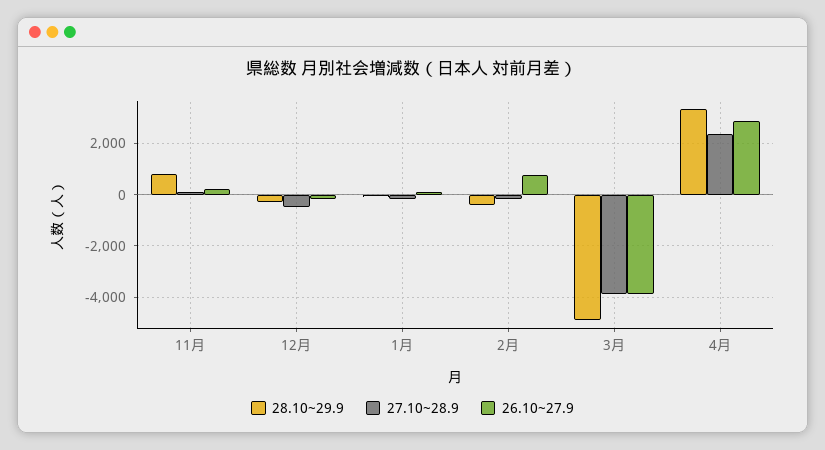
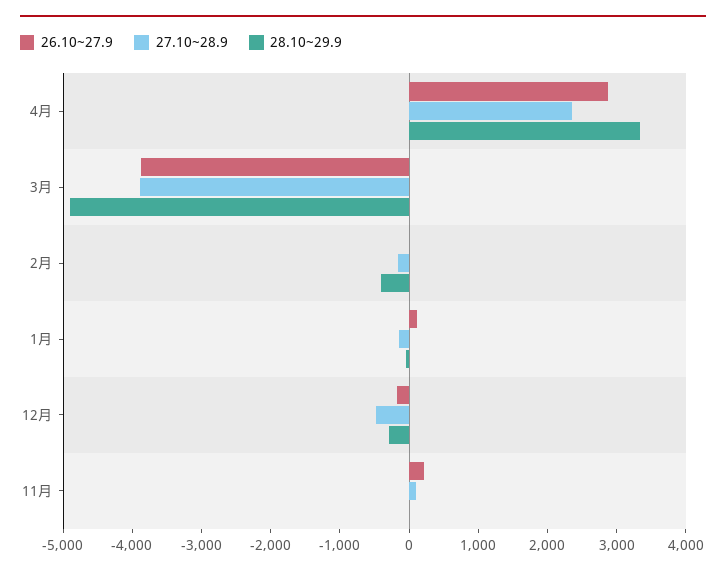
  {
    "28.10~29.9": {
-     "11月": 750,
+     "11月": 0,
      "12月": -200,
      "1月": 0,
      "2月": -400,
      "3月": -4800,
      "4月": 3400
    },
    "27.10~28.9": {
      "11月": 0,
      "12月": -400,
      "1月": -200,
      "2月": -200,
      "3月": -3800,
      "4月": 2400
    },
    "26.10~27.9": {
      "11月": 200,
      "12月": -200,
      "1月": 200,
-     "2月": 750,
+     "2月": 0,
      "3月": -3800,
      "4月": 2800
    }
  }

